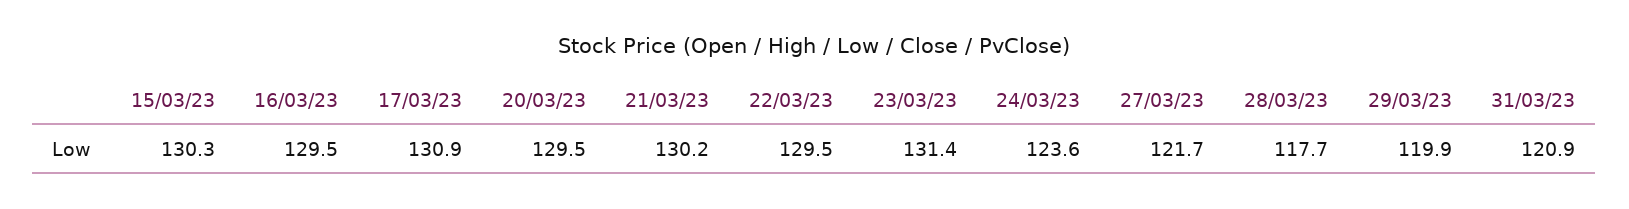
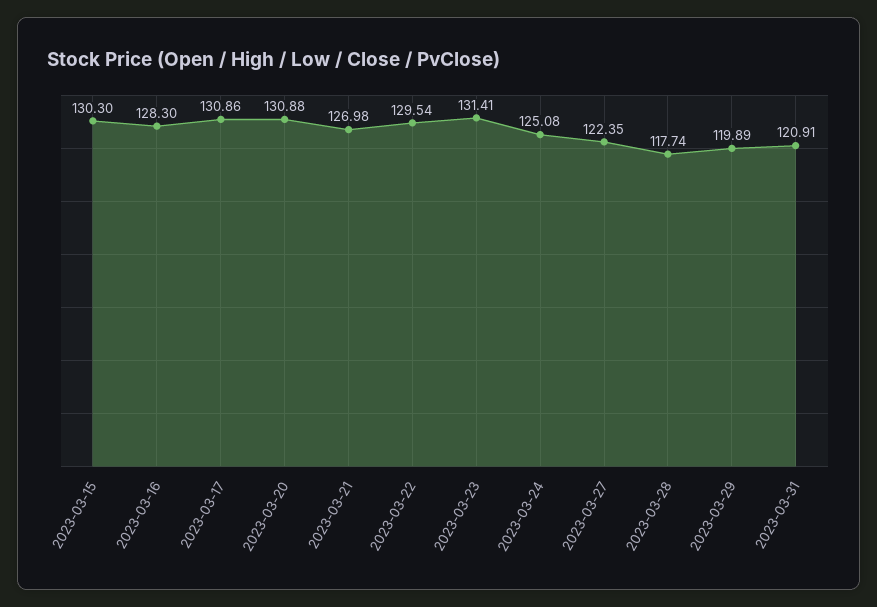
  {
    "15/03/23": 130.3,
-   "16/03/23": 129.5,
+   "16/03/23": 128.3,
    "17/03/23": 130.86,
-   "20/03/23": 129.5,
+   "20/03/23": 130.88,
-   "21/03/23": 130.2,
+   "21/03/23": 126.98,
    "22/03/23": 129.54,
    "23/03/23": 131.41,
-   "24/03/23": 123.6,
+   "24/03/23": 125.08,
-   "27/03/23": 121.7,
+   "27/03/23": 122.35,
    "28/03/23": 117.74,
    "29/03/23": 119.89,
    "31/03/23": 120.91
  }

